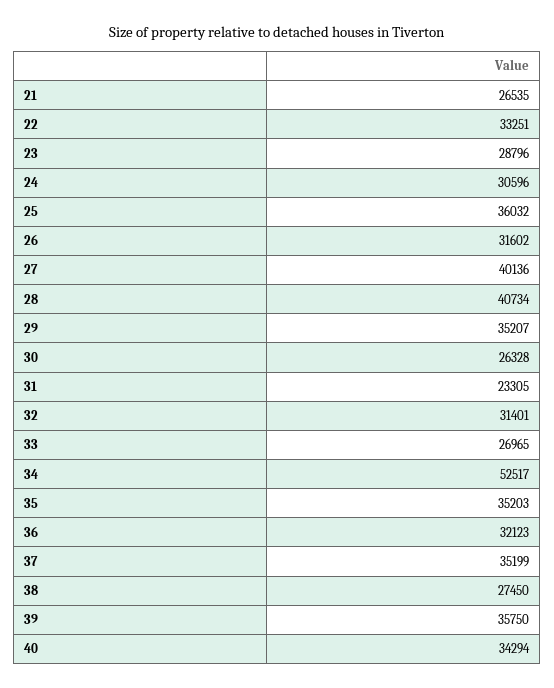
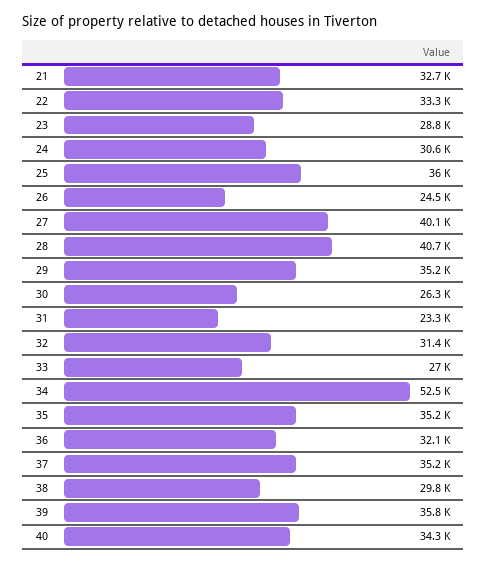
  {
-   "21": 26535,
+   "21": 32700,
    "22": 33251,
    "23": 28796,
    "24": 30596,
    "25": 36032,
-   "26": 31602,
+   "26": 24500,
    "27": 40136,
    "28": 40734,
    "29": 35207,
    "30": 26328,
    "31": 23305,
    "32": 31401,
    "33": 26965,
    "34": 52517,
    "35": 35203,
    "36": 32123,
    "37": 35199,
-   "38": 27450,
+   "38": 29800,
    "39": 35750,
    "40": 34294
  }

